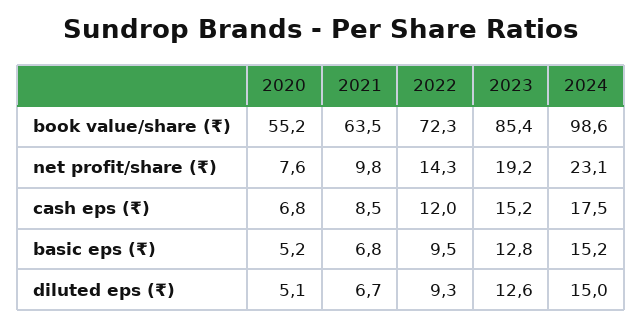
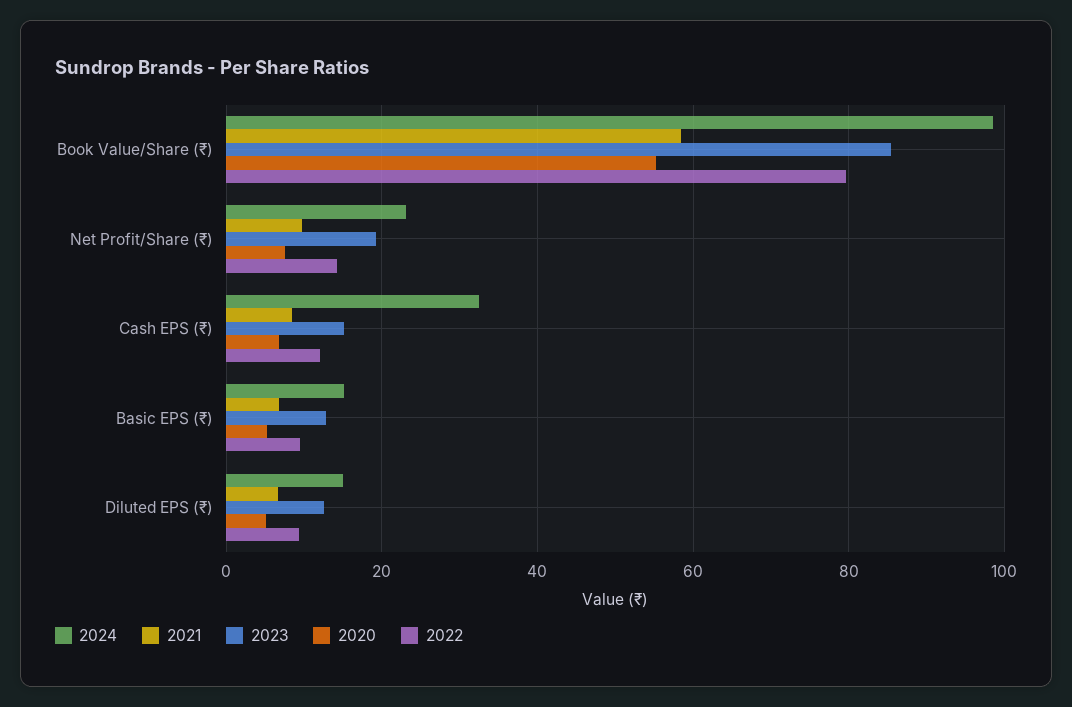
  {
    "2020": {
      "book value/share (₹)": 55.2,
      "net profit/share (₹)": 7.6,
      "cash eps (₹)": 6.8,
      "basic eps (₹)": 5.2,
      "diluted eps (₹)": 5.1
    },
    "2021": {
-     "book value/share (₹)": 63.5,
+     "book value/share (₹)": 58,
      "net profit/share (₹)": 9.8,
      "cash eps (₹)": 8.5,
      "basic eps (₹)": 6.8,
      "diluted eps (₹)": 6.7
    },
    "2022": {
-     "book value/share (₹)": 72.3,
+     "book value/share (₹)": 80,
      "net profit/share (₹)": 14.3,
      "cash eps (₹)": 12,
      "basic eps (₹)": 9.5,
      "diluted eps (₹)": 9.3
    },
    "2023": {
      "book value/share (₹)": 85.4,
      "net profit/share (₹)": 19.2,
      "cash eps (₹)": 15.2,
      "basic eps (₹)": 12.8,
      "diluted eps (₹)": 12.6
    },
    "2024": {
      "book value/share (₹)": 98.6,
      "net profit/share (₹)": 23.1,
-     "cash eps (₹)": 17.5,
+     "cash eps (₹)": 32,
      "basic eps (₹)": 15.2,
      "diluted eps (₹)": 15
    }
  }

